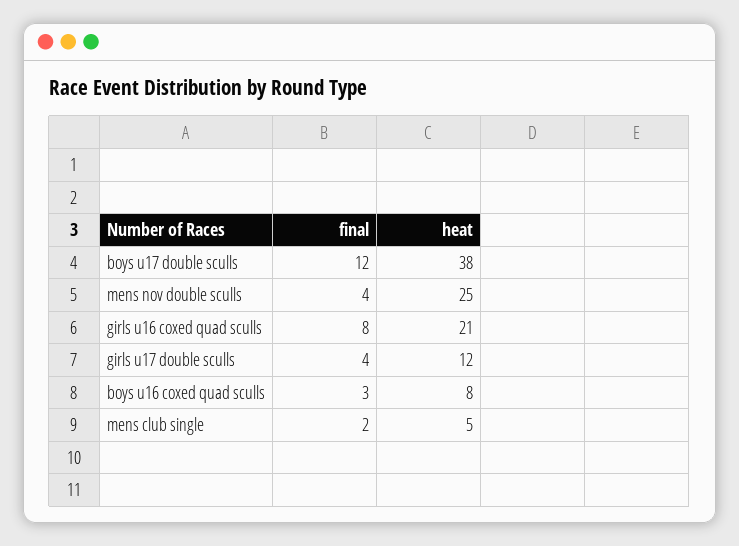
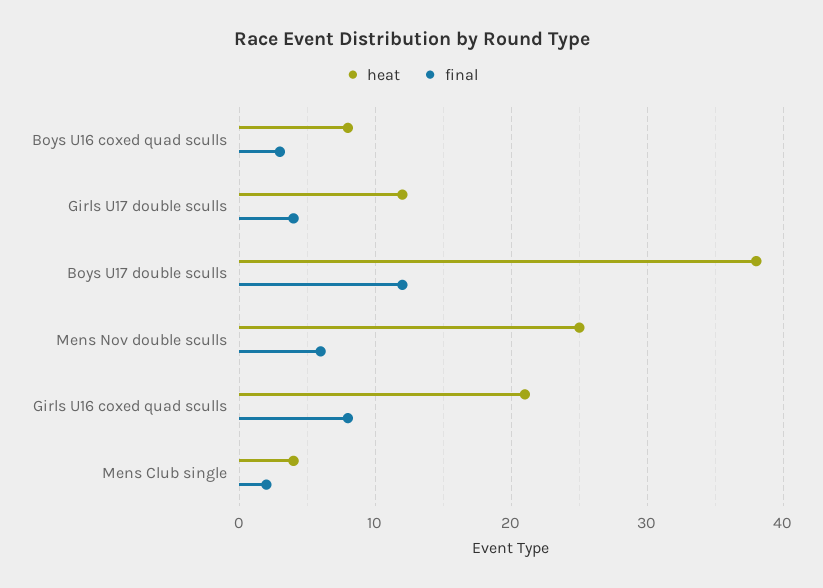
  {
    "final": {
      "boys u17 double sculls": 12,
-     "mens nov double sculls": 4,
+     "mens nov double sculls": 6,
      "girls u16 coxed quad sculls": 8,
      "girls u17 double sculls": 4,
      "boys u16 coxed quad sculls": 3,
      "mens club single": 2
    },
    "heat": {
      "boys u17 double sculls": 38,
      "mens nov double sculls": 25,
      "girls u16 coxed quad sculls": 21,
      "girls u17 double sculls": 12,
      "boys u16 coxed quad sculls": 8,
-     "mens club single": 5
+     "mens club single": 4
    }
  }

